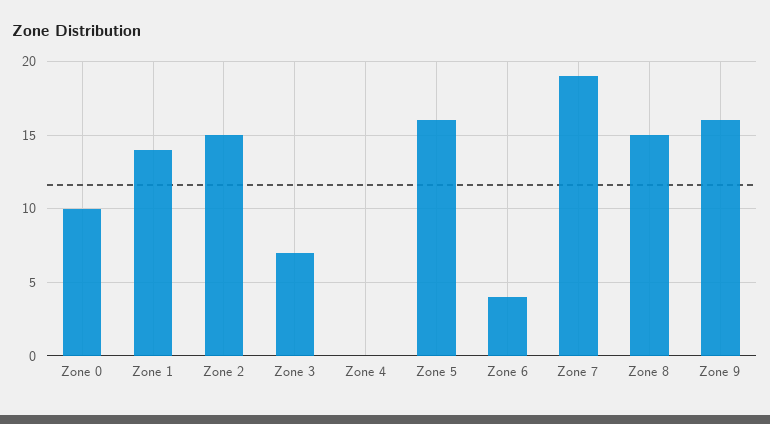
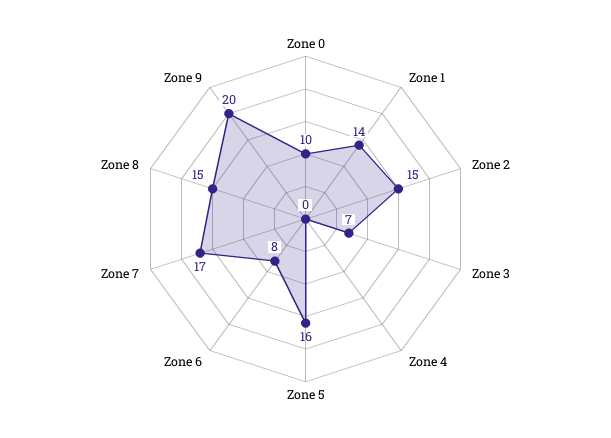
  {
    "Zone 0": 10,
    "Zone 1": 14,
    "Zone 2": 15,
    "Zone 3": 7,
    "Zone 4": 0,
    "Zone 5": 16,
-   "Zone 6": 4,
+   "Zone 6": 8,
-   "Zone 7": 19,
+   "Zone 7": 17,
    "Zone 8": 15,
-   "Zone 9": 16
+   "Zone 9": 20
  }

